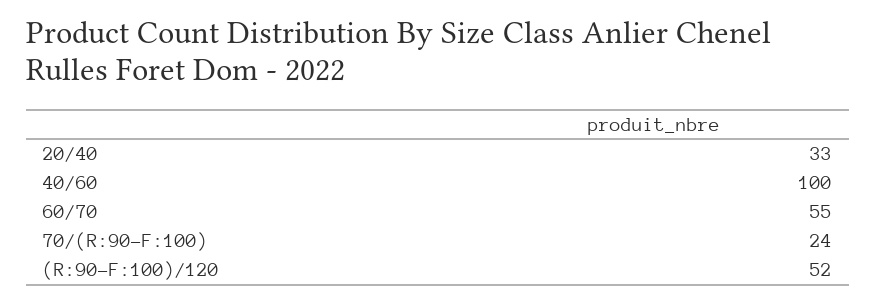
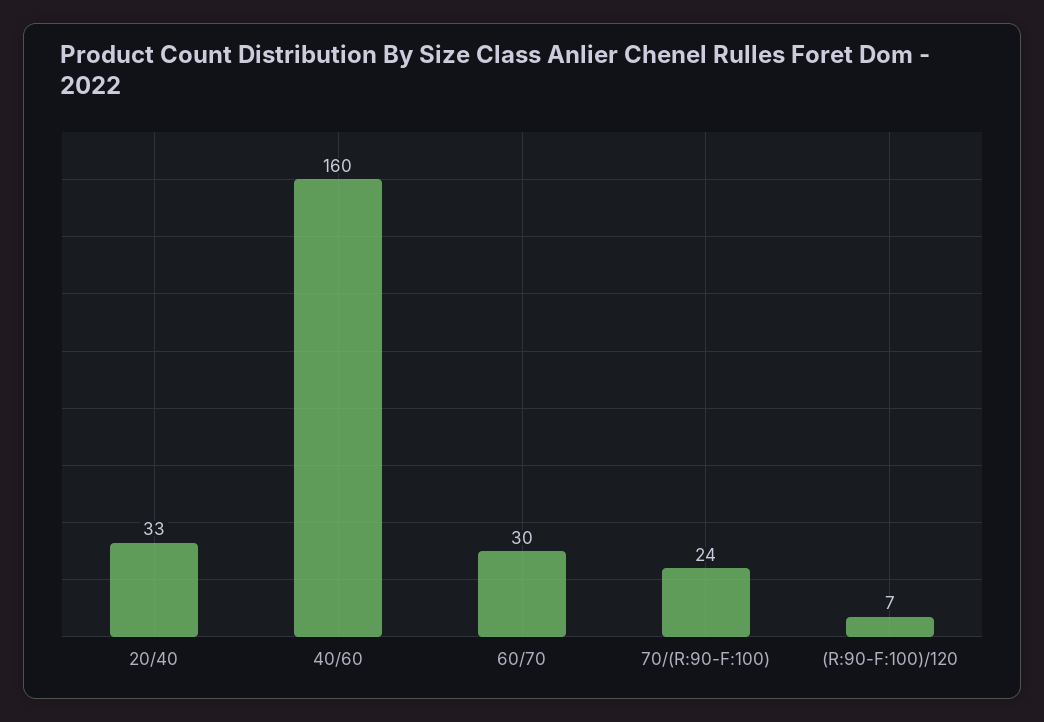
  {
    "20/40": 33,
-   "40/60": 100,
+   "40/60": 160,
-   "60/70": 55,
+   "60/70": 30,
    "70/(R:90-F:100)": 24,
-   "(R:90-F:100)/120": 52
+   "(R:90-F:100)/120": 7
  }

